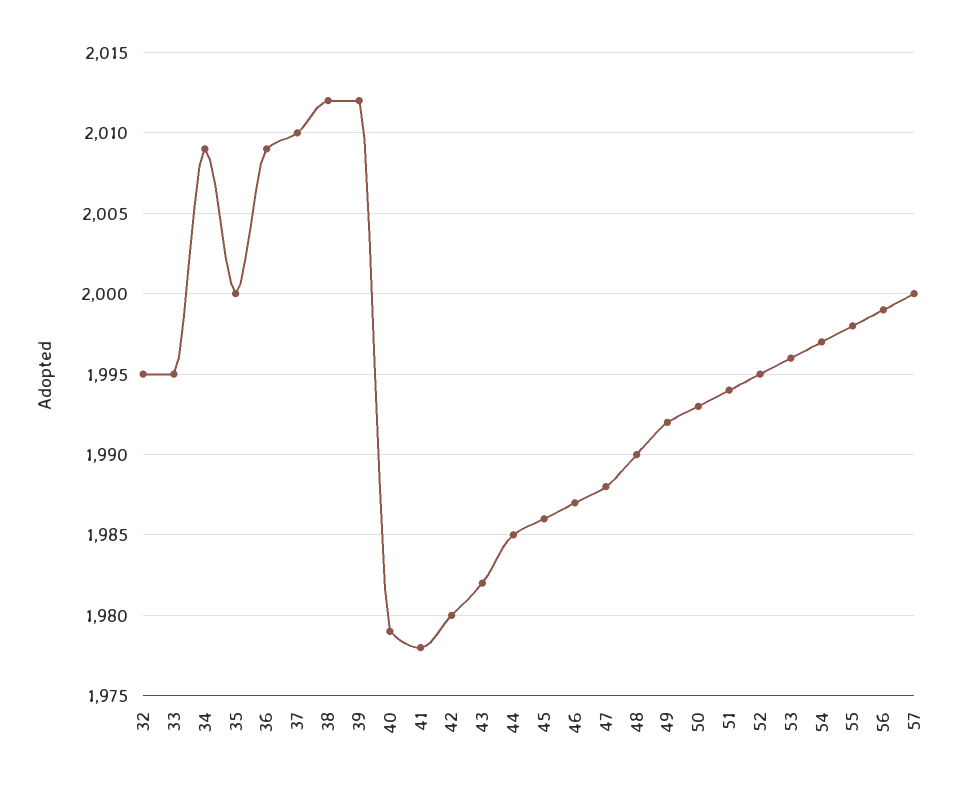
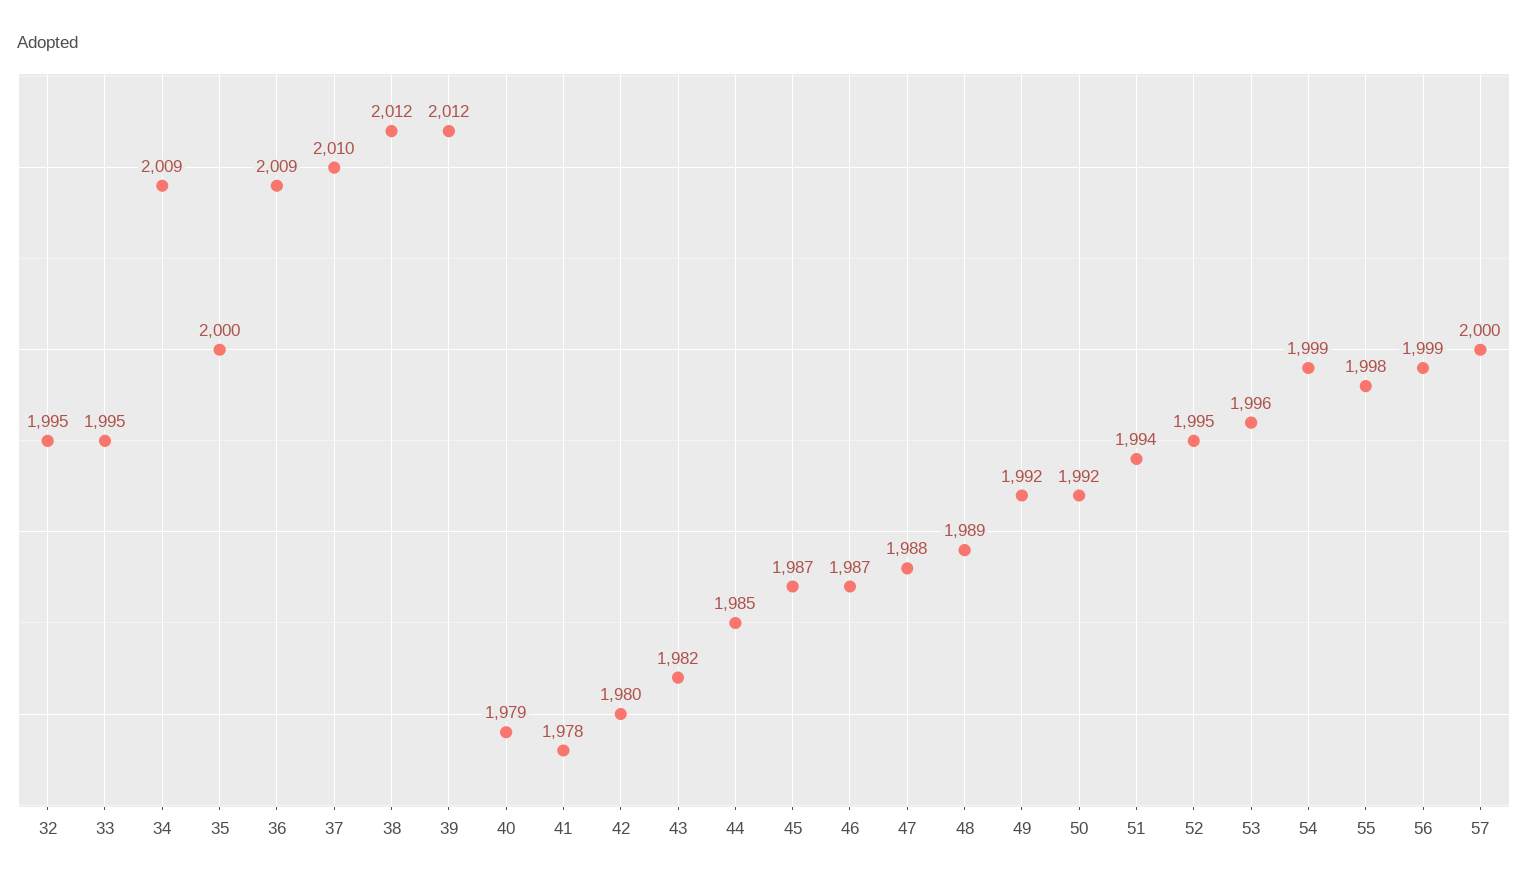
  {
    "32": 1995,
    "33": 1995,
    "34": 2009,
    "35": 2000,
    "36": 2009,
    "37": 2010,
    "38": 2012,
    "39": 2012,
    "40": 1979,
    "41": 1978,
    "42": 1980,
    "43": 1982,
    "44": 1985,
-   "45": 1986,
+   "45": 1987,
    "46": 1987,
    "47": 1988,
-   "48": 1990,
+   "48": 1989,
    "49": 1992,
-   "50": 1993,
+   "50": 1992,
    "51": 1994,
    "52": 1995,
    "53": 1996,
-   "54": 1997,
+   "54": 1999,
    "55": 1998,
    "56": 1999,
    "57": 2000
  }

